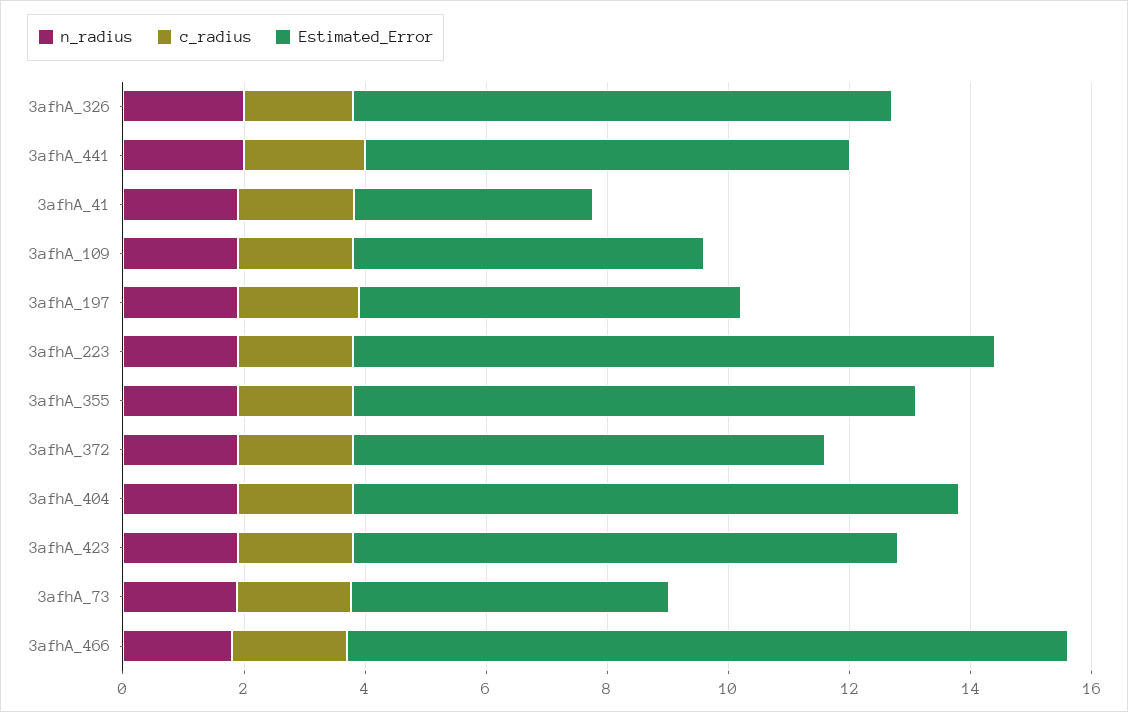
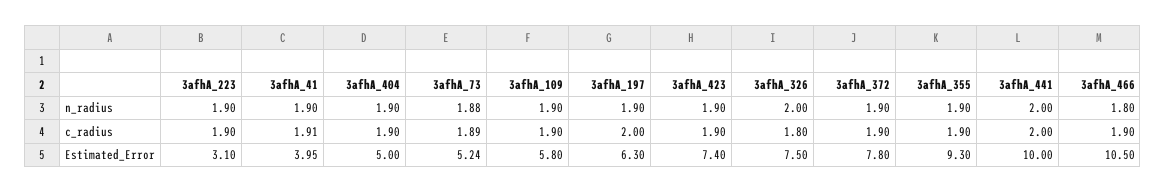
  {
    "n_radius": {
      "3afhA_326": 2,
      "3afhA_441": 2,
      "3afhA_41": 1.9,
      "3afhA_109": 1.9,
      "3afhA_197": 1.9,
      "3afhA_223": 1.9,
      "3afhA_355": 1.9,
      "3afhA_372": 1.9,
      "3afhA_404": 1.9,
      "3afhA_423": 1.9,
      "3afhA_73": 1.88,
      "3afhA_466": 1.8
    },
    "c_radius": {
      "3afhA_326": 1.8,
      "3afhA_441": 2,
      "3afhA_41": 1.91,
      "3afhA_109": 1.9,
      "3afhA_197": 2,
      "3afhA_223": 1.9,
      "3afhA_355": 1.9,
      "3afhA_372": 1.9,
      "3afhA_404": 1.9,
      "3afhA_423": 1.9,
      "3afhA_73": 1.89,
      "3afhA_466": 1.9
    },
    "Estimated_Error": {
-     "3afhA_326": 9,
+     "3afhA_326": 7.5,
-     "3afhA_441": 8,
+     "3afhA_441": 10,
      "3afhA_41": 3.95,
      "3afhA_109": 5.8,
      "3afhA_197": 6.3,
-     "3afhA_223": 10.5,
+     "3afhA_223": 3.1,
      "3afhA_355": 9.3,
      "3afhA_372": 7.8,
-     "3afhA_404": 10,
+     "3afhA_404": 5,
-     "3afhA_423": 9,
+     "3afhA_423": 7.4,
      "3afhA_73": 5.24,
-     "3afhA_466": 12
+     "3afhA_466": 10.5
    }
  }

